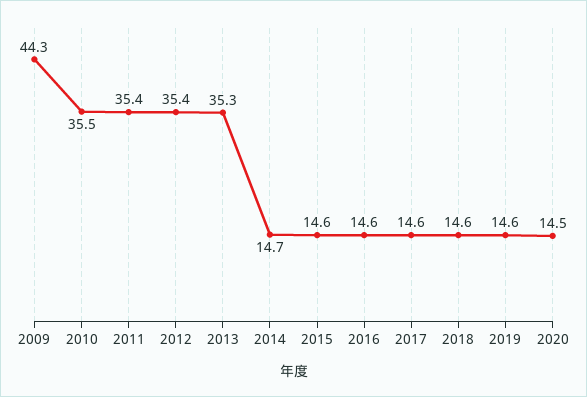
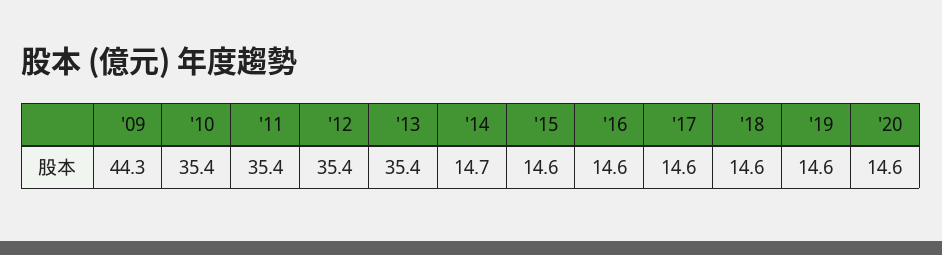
  {
    "2009": 44.3,
-   "2010": 35.5,
+   "2010": 35.4,
    "2011": 35.4,
    "2012": 35.4,
-   "2013": 35.3,
+   "2013": 35.4,
    "2014": 14.7,
    "2015": 14.6,
    "2016": 14.6,
    "2017": 14.6,
    "2018": 14.6,
    "2019": 14.6,
-   "2020": 14.5
+   "2020": 14.6
  }

